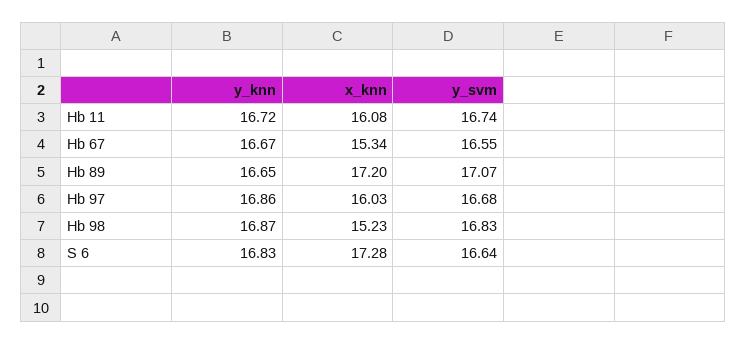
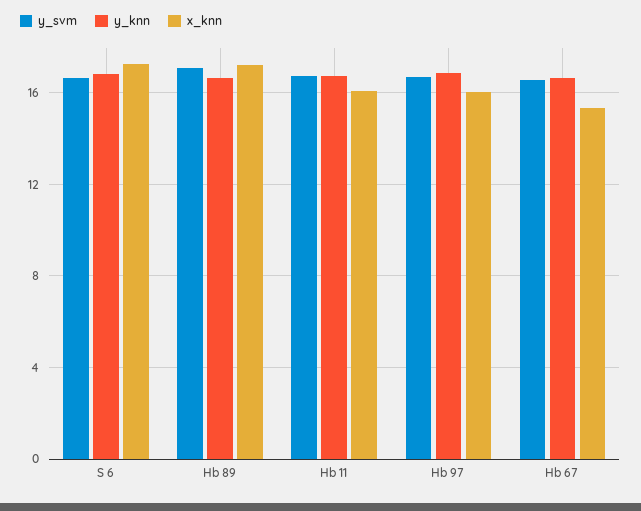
  {
    "y_knn": {
      "Hb 11": 16.72,
      "Hb 67": 16.67,
      "Hb 89": 16.65,
      "Hb 97": 16.86,
-     "Hb 98": 16.87,
      "S 6": 16.83
    },
    "x_knn": {
      "Hb 11": 16.08,
      "Hb 67": 15.34,
      "Hb 89": 17.2,
      "Hb 97": 16.03,
-     "Hb 98": 15.23,
      "S 6": 17.28
    },
    "y_svm": {
      "Hb 11": 16.74,
      "Hb 67": 16.55,
      "Hb 89": 17.07,
      "Hb 97": 16.68,
-     "Hb 98": 16.83,
      "S 6": 16.64
    }
  }

